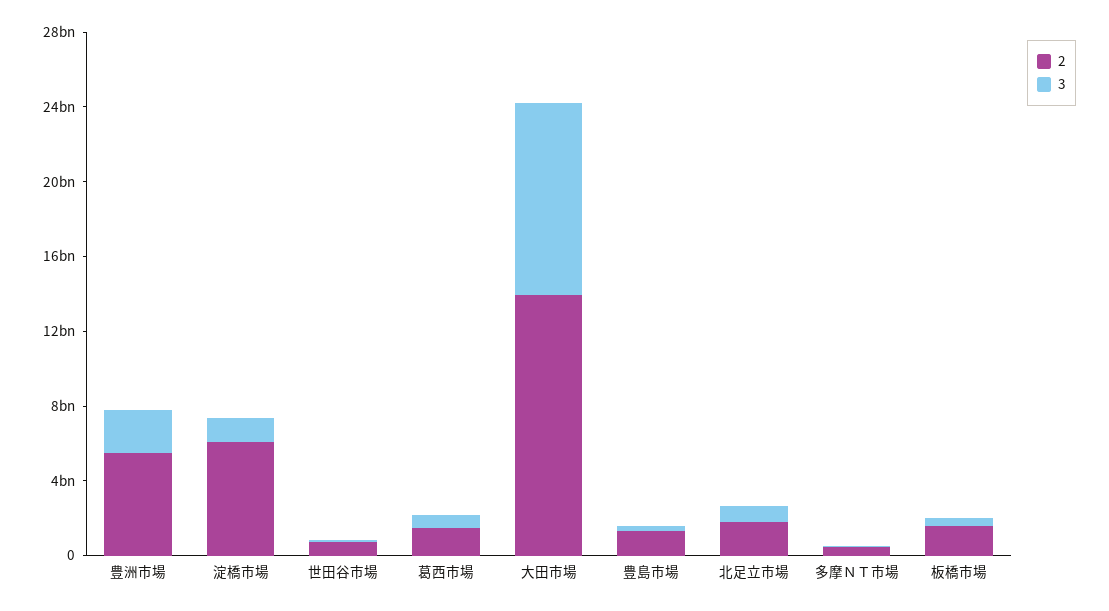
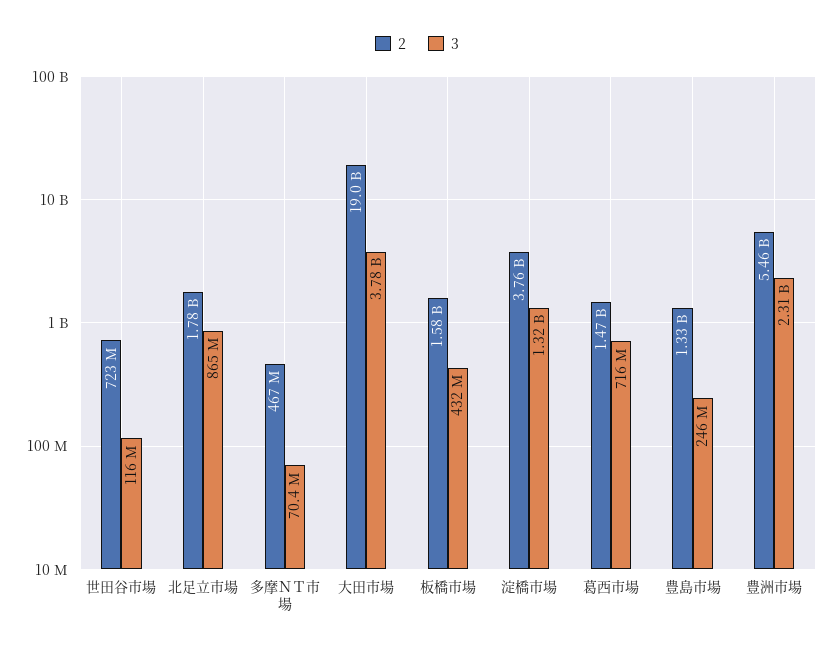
  {
    "2": {
      "豊洲市場": 5460000000,
-     "淀橋市場": 6000000000,
+     "淀橋市場": 3760000000,
      "世田谷市場": 723000000,
      "葛西市場": 1470000000,
-     "大田市場": 14000000000,
+     "大田市場": 19000000000,
      "豊島市場": 1330000000,
      "北足立市場": 1780000000,
      "多摩ＮＴ市場": 467000000,
      "板橋市場": 1580000000
    },
    "3": {
      "豊洲市場": 2310000000,
      "淀橋市場": 1320000000,
      "世田谷市場": 116000000,
      "葛西市場": 716000000,
-     "大田市場": 10000000000,
+     "大田市場": 3780000000,
      "豊島市場": 246000000,
      "北足立市場": 865000000,
      "多摩ＮＴ市場": 70400000,
      "板橋市場": 432000000
    }
  }

